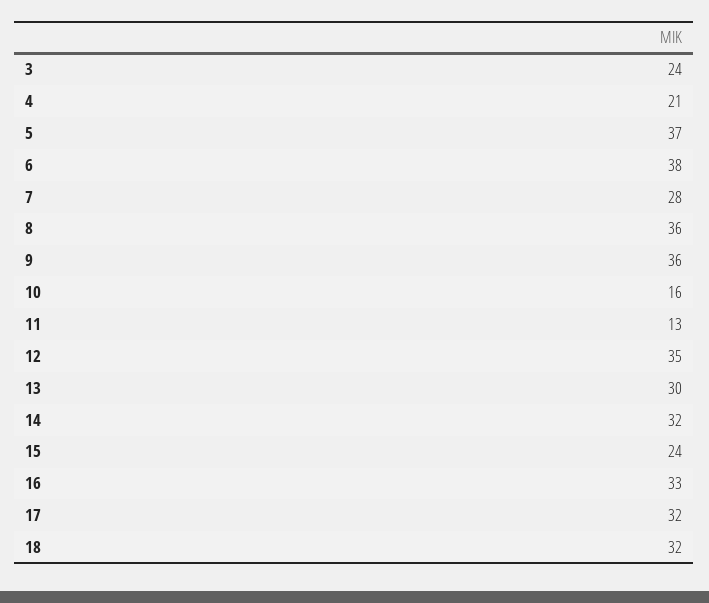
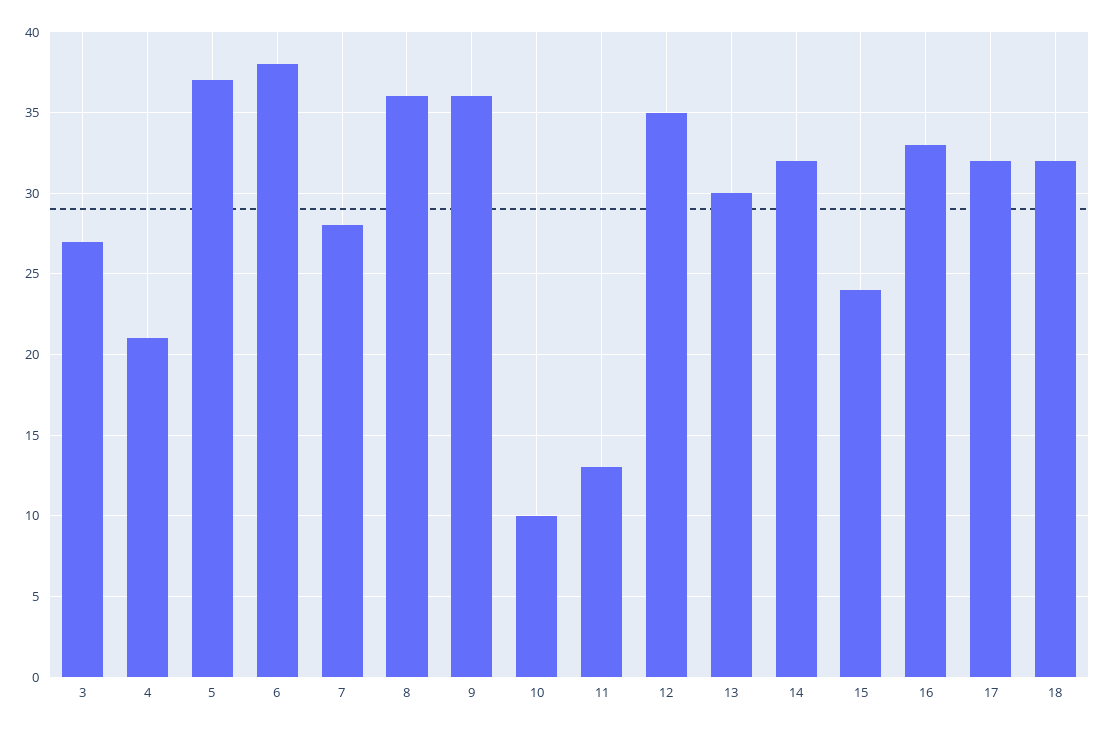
  {
-   "3": 24,
+   "3": 27,
    "4": 21,
    "5": 37,
    "6": 38,
    "7": 28,
    "8": 36,
    "9": 36,
-   "10": 16,
+   "10": 10,
    "11": 13,
    "12": 35,
    "13": 30,
    "14": 32,
    "15": 24,
    "16": 33,
    "17": 32,
    "18": 32
  }

